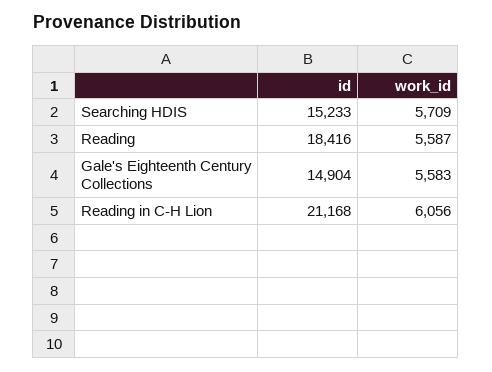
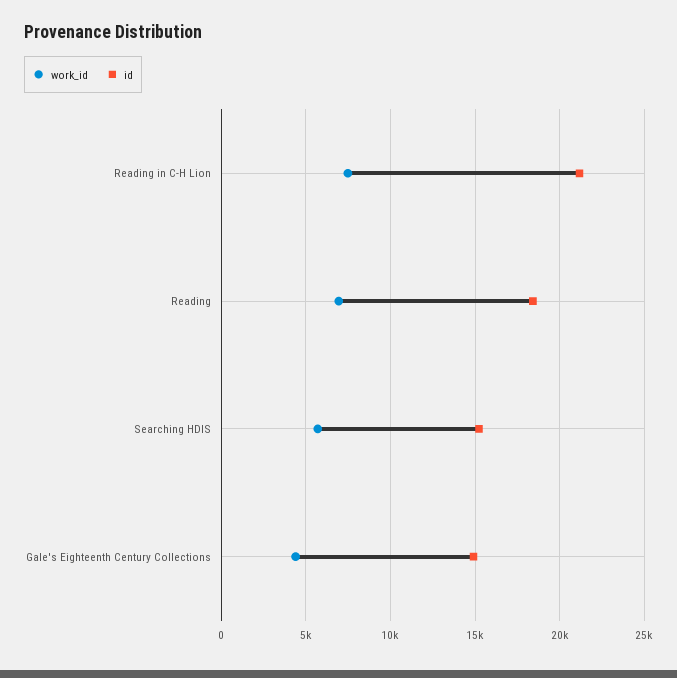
  {
    "id": {
      "Searching HDIS": 15233,
      "Reading": 18416,
      "Gale's Eighteenth Century Collections": 14904,
      "Reading in C-H Lion": 21168
    },
    "work_id": {
      "Searching HDIS": 5709,
-     "Reading": 5587,
+     "Reading": 7000,
-     "Gale's Eighteenth Century Collections": 5583,
+     "Gale's Eighteenth Century Collections": 4500,
-     "Reading in C-H Lion": 6056
+     "Reading in C-H Lion": 7500
    }
  }

